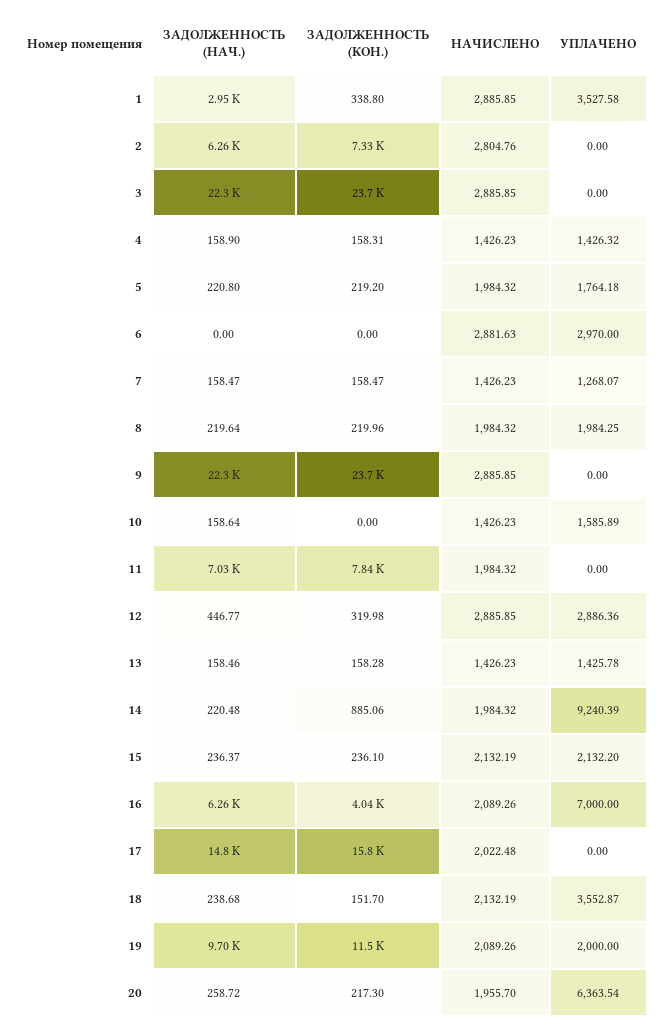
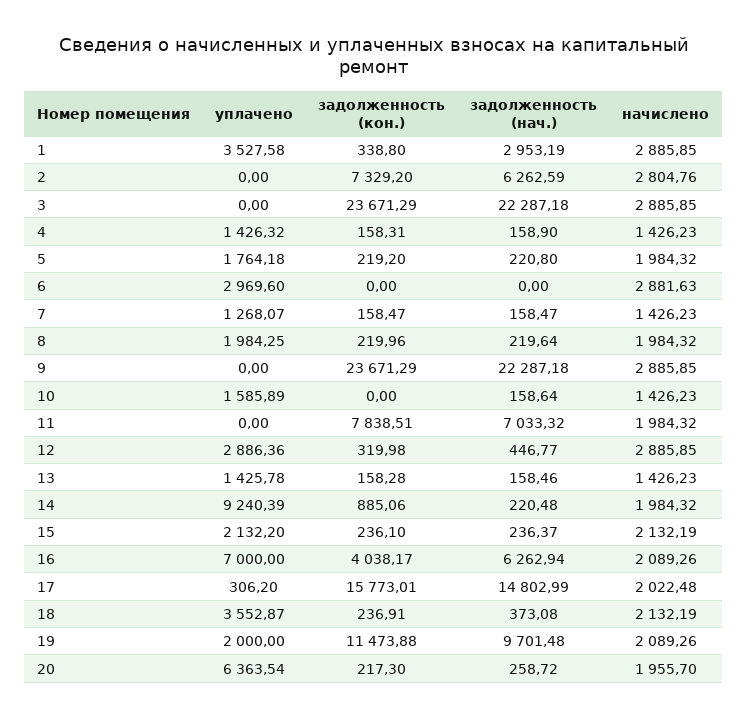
  {
    "ЗАДОЛЖЕННОСТЬ (НАЧ.)": {
      "1": 2953.19,
      "2": 6262.59,
      "3": 22287.18,
      "4": 158.9,
      "5": 220.8,
      "6": 0,
      "7": 158.47,
      "8": 219.64,
      "9": 22287.18,
      "10": 158.64,
      "11": 7033.32,
      "12": 446.77,
      "13": 158.46,
      "14": 220.48,
      "15": 236.37,
      "16": 6262.94,
      "17": 14802.99,
-     "18": 238.68,
+     "18": 373.08,
      "19": 9701.48,
      "20": 258.72
    },
    "ЗАДОЛЖЕННОСТЬ (КОН.)": {
      "1": 338.8,
      "2": 7329.2,
      "3": 23671.29,
      "4": 158.31,
      "5": 219.2,
      "6": 0,
      "7": 158.47,
      "8": 219.96,
      "9": 23671.29,
      "10": 0,
      "11": 7838.51,
      "12": 319.98,
      "13": 158.28,
      "14": 885.06,
      "15": 236.1,
      "16": 4038.17,
      "17": 15773.01,
-     "18": 151.7,
+     "18": 236.91,
      "19": 11473.88,
      "20": 217.3
    },
    "НАЧИСЛЕНО": {
      "1": 2885.85,
      "2": 2804.76,
      "3": 2885.85,
      "4": 1426.23,
      "5": 1984.32,
      "6": 2881.63,
      "7": 1426.23,
      "8": 1984.32,
      "9": 2885.85,
      "10": 1426.23,
      "11": 1984.32,
      "12": 2885.85,
      "13": 1426.23,
      "14": 1984.32,
      "15": 2132.19,
      "16": 2089.26,
      "17": 2022.48,
      "18": 2132.19,
      "19": 2089.26,
      "20": 1955.7
    },
    "УПЛАЧЕНО": {
      "1": 3527.58,
      "2": 0,
      "3": 0,
      "4": 1426.32,
      "5": 1764.18,
-     "6": 2970,
+     "6": 2969.6,
      "7": 1268.07,
      "8": 1984.25,
      "9": 0,
      "10": 1585.89,
      "11": 0,
      "12": 2886.36,
      "13": 1425.78,
      "14": 9240.39,
      "15": 2132.2,
      "16": 7000,
-     "17": 0,
+     "17": 306.2,
      "18": 3552.87,
      "19": 2000,
      "20": 6363.54
    }
  }

